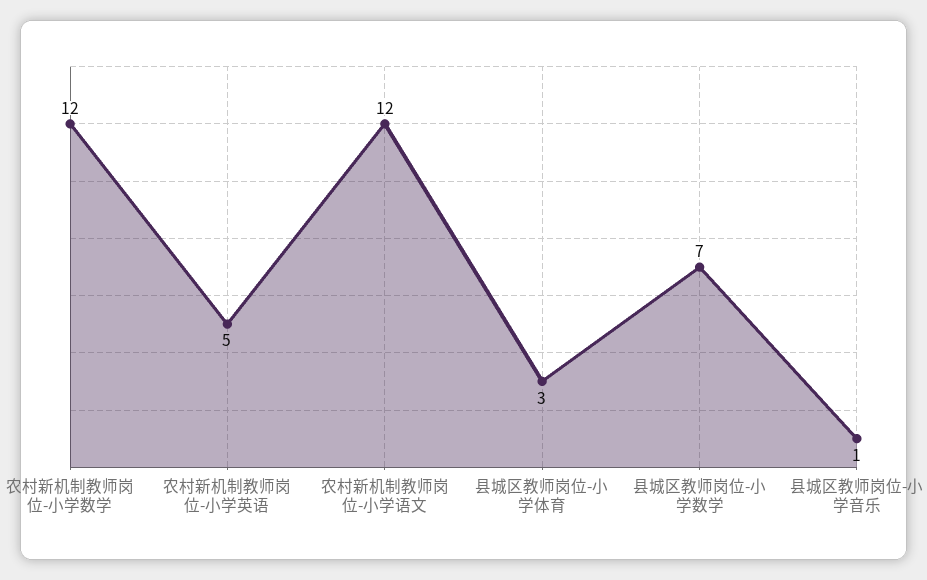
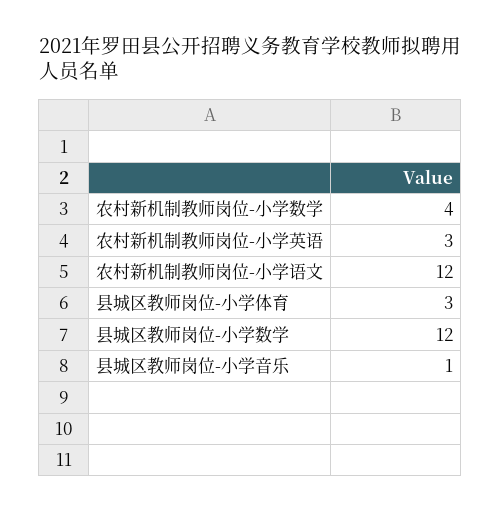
  {
-   "农村新机制教师岗位-小学数学": 12,
+   "农村新机制教师岗位-小学数学": 4,
-   "农村新机制教师岗位-小学英语": 5,
+   "农村新机制教师岗位-小学英语": 3,
    "农村新机制教师岗位-小学语文": 12,
    "县城区教师岗位-小学体育": 3,
-   "县城区教师岗位-小学数学": 7,
+   "县城区教师岗位-小学数学": 12,
    "县城区教师岗位-小学音乐": 1
  }

